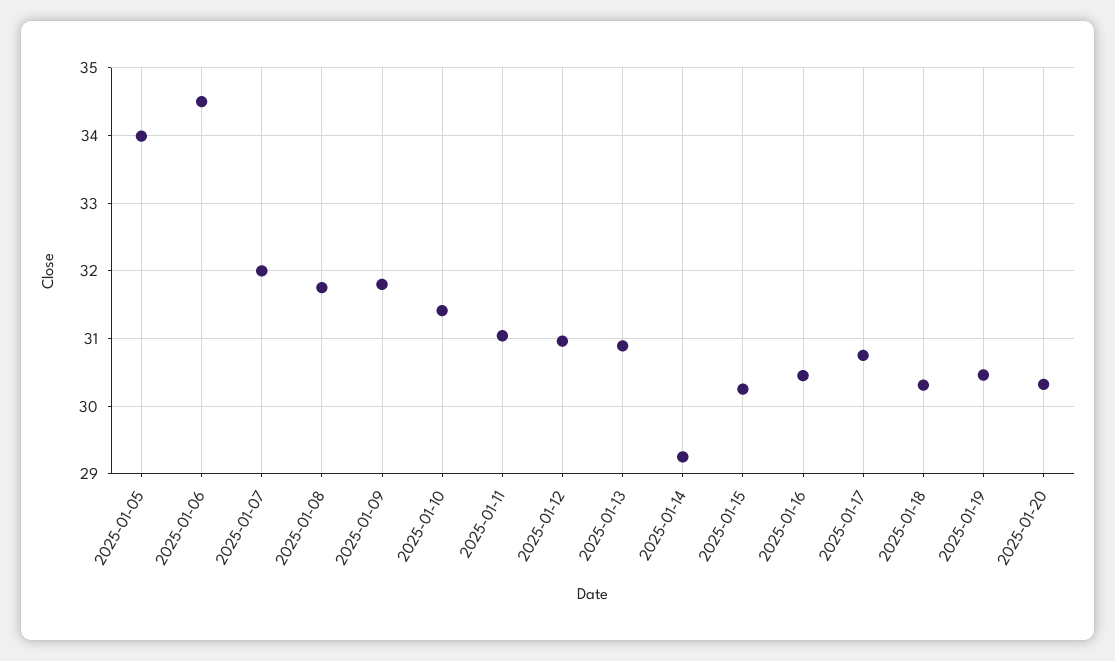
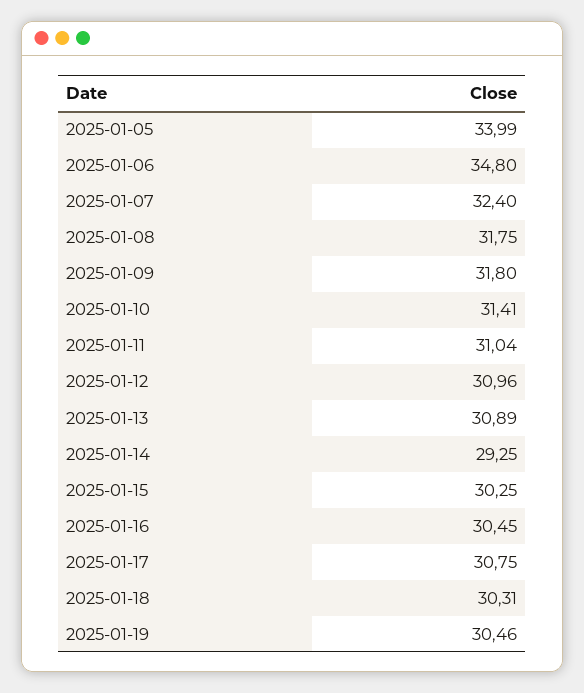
  {
    "2025-01-05": 33.99,
-   "2025-01-06": 34.5,
+   "2025-01-06": 34.8,
-   "2025-01-07": 32,
+   "2025-01-07": 32.4,
    "2025-01-08": 31.75,
    "2025-01-09": 31.8,
    "2025-01-10": 31.41,
    "2025-01-11": 31.04,
    "2025-01-12": 30.96,
    "2025-01-13": 30.89,
    "2025-01-14": 29.25,
    "2025-01-15": 30.25,
    "2025-01-16": 30.45,
    "2025-01-17": 30.75,
    "2025-01-18": 30.31,
-   "2025-01-19": 30.46,
+   "2025-01-19": 30.46
-   "2025-01-20": 30.3
  }

